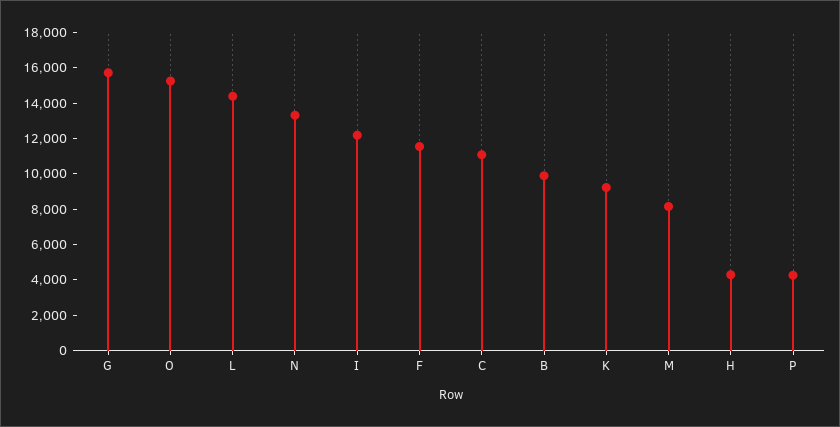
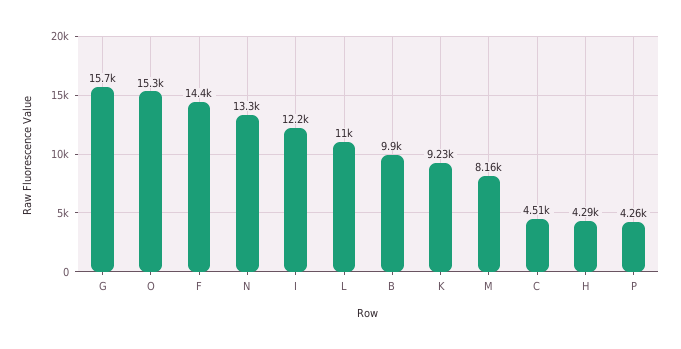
  {
    "G": 15700,
    "O": 15300,
-   "L": 14500,
+   "L": 11000,
    "N": 13300,
    "I": 12200,
-   "F": 11500,
+   "F": 14400,
-   "C": 11000,
+   "C": 4510,
    "B": 9900,
    "K": 9230,
    "M": 8160,
    "H": 4290,
    "P": 4260
  }

